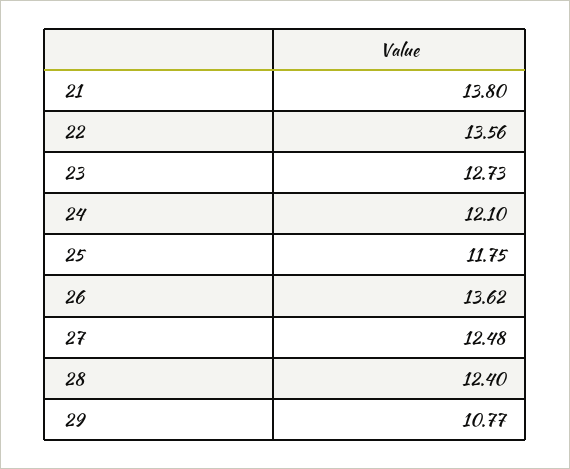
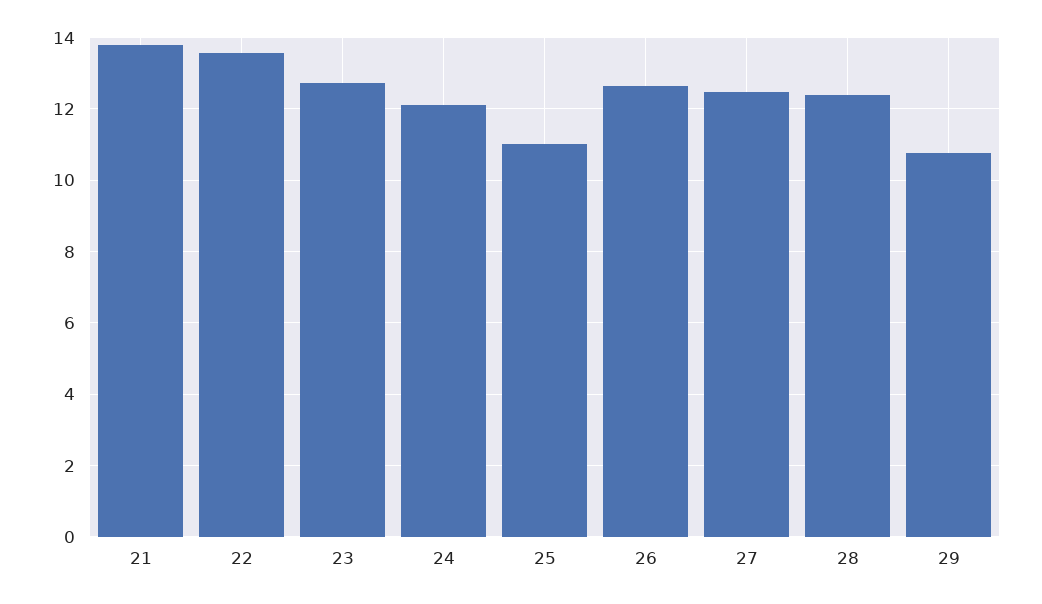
  {
    "21": 13.8,
    "22": 13.56,
    "23": 12.73,
    "24": 12.1,
-   "25": 11.75,
+   "25": 11,
-   "26": 13.62,
+   "26": 12.6,
    "27": 12.48,
    "28": 12.4,
    "29": 10.77
  }

